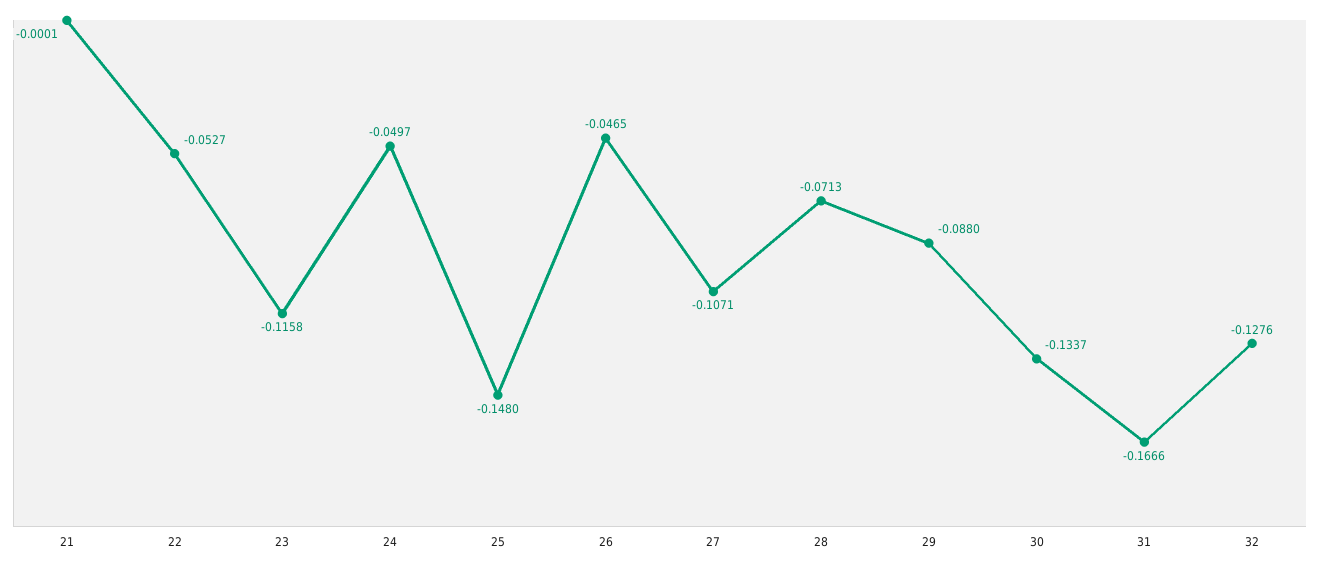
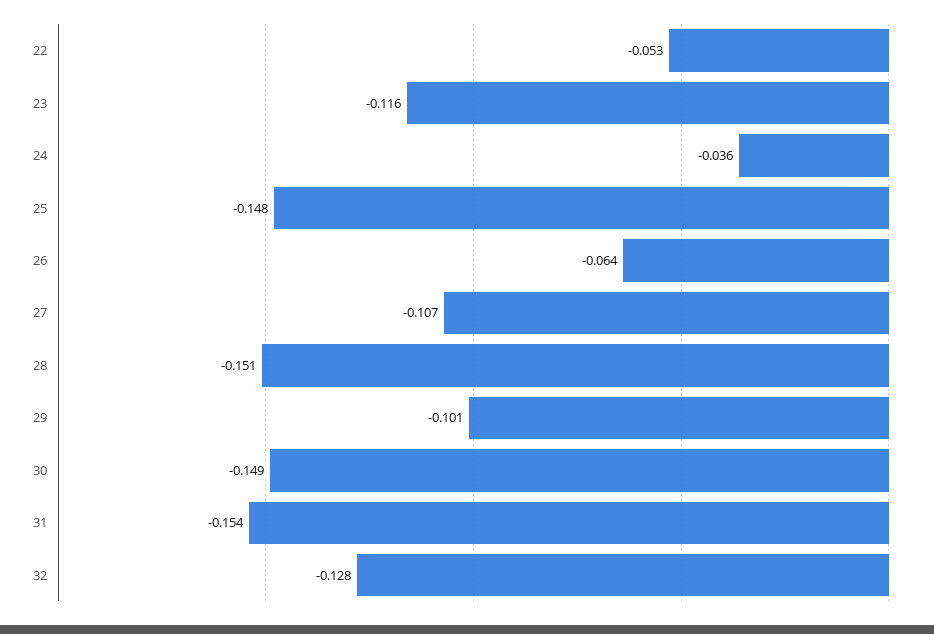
  {
-   "21": -0.0001,
    "22": -0.0527,
    "23": -0.1158,
-   "24": -0.0497,
+   "24": -0.036,
    "25": -0.148,
-   "26": -0.0465,
+   "26": -0.064,
    "27": -0.1071,
-   "28": -0.0713,
+   "28": -0.151,
-   "29": -0.088,
+   "29": -0.101,
-   "30": -0.1337,
+   "30": -0.149,
-   "31": -0.1666,
+   "31": -0.154,
    "32": -0.1276
  }

